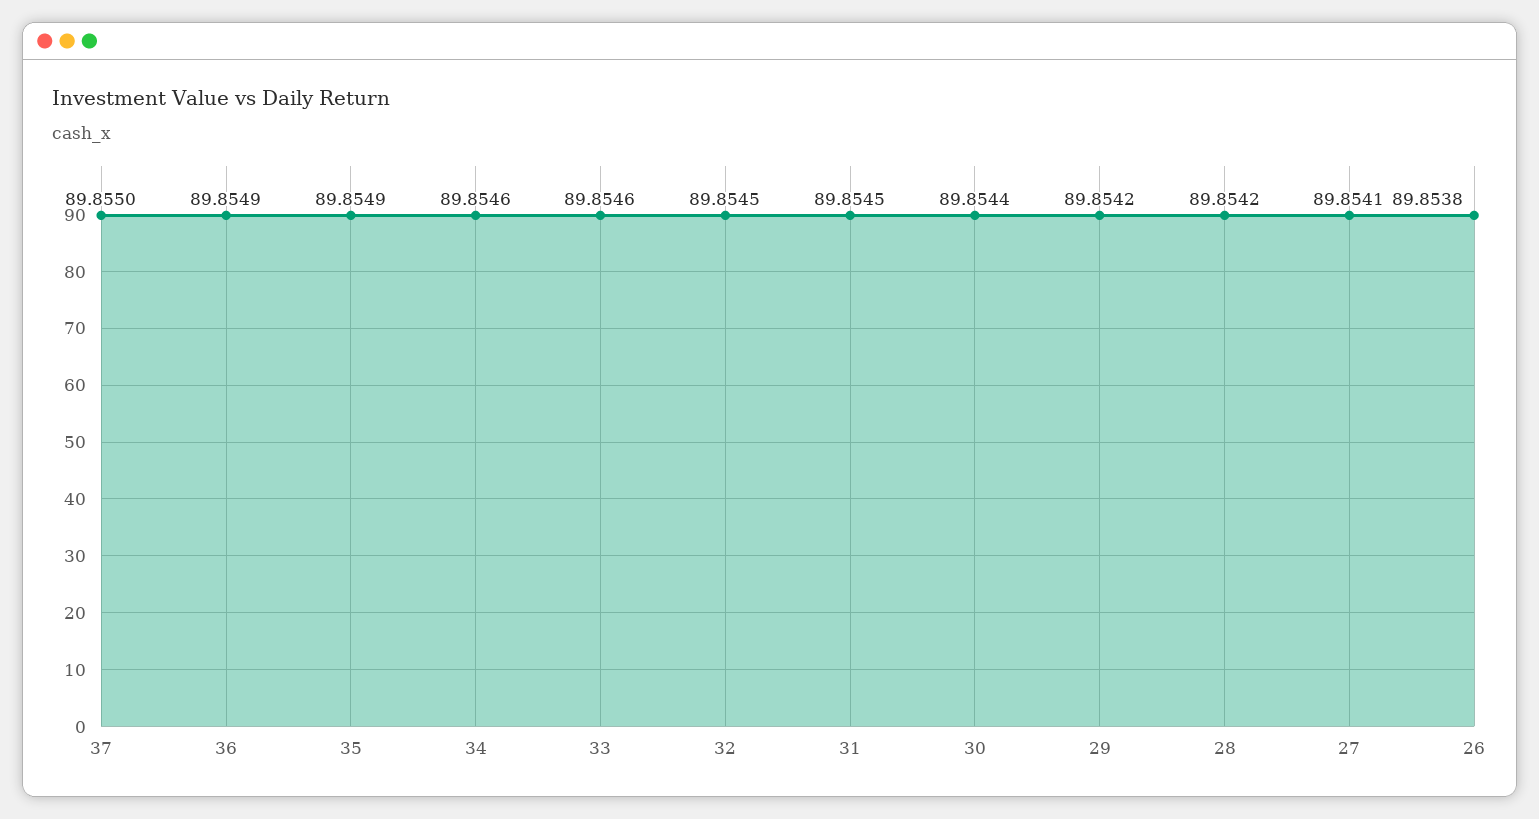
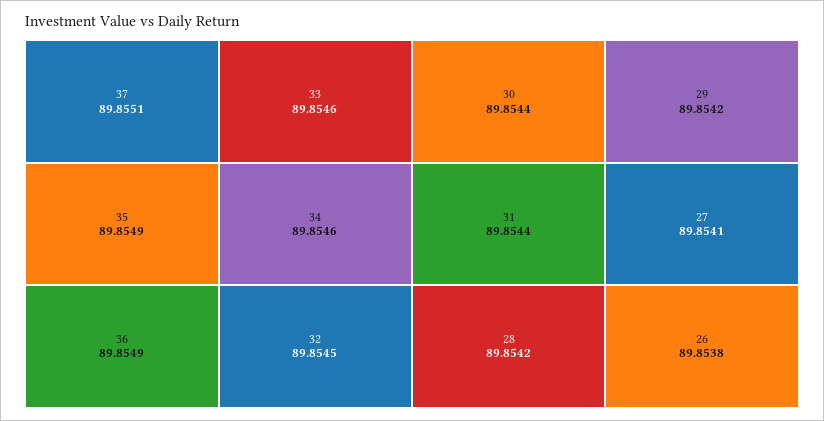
  {
-   "37": 89.855,
+   "37": 89.8551,
    "36": 89.8549,
    "35": 89.8549,
    "34": 89.8546,
    "33": 89.8546,
    "32": 89.8545,
-   "31": 89.8545,
+   "31": 89.8544,
    "30": 89.8544,
    "29": 89.8542,
    "28": 89.8542,
    "27": 89.8541,
    "26": 89.8538
  }

